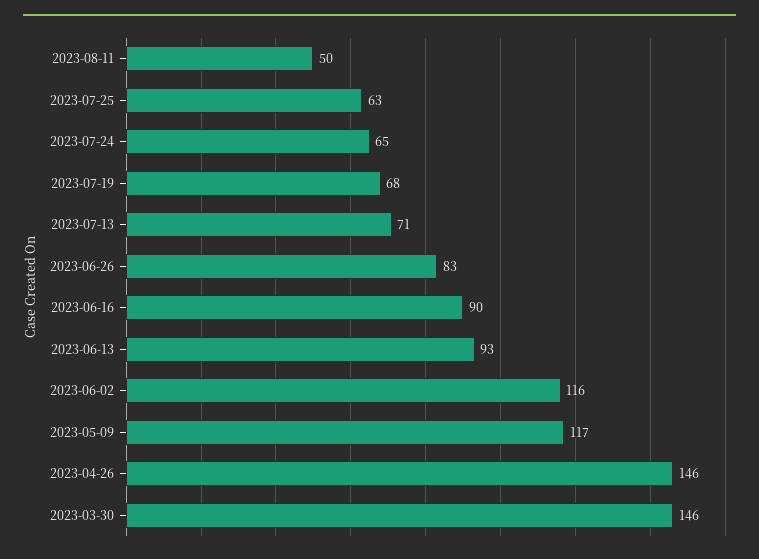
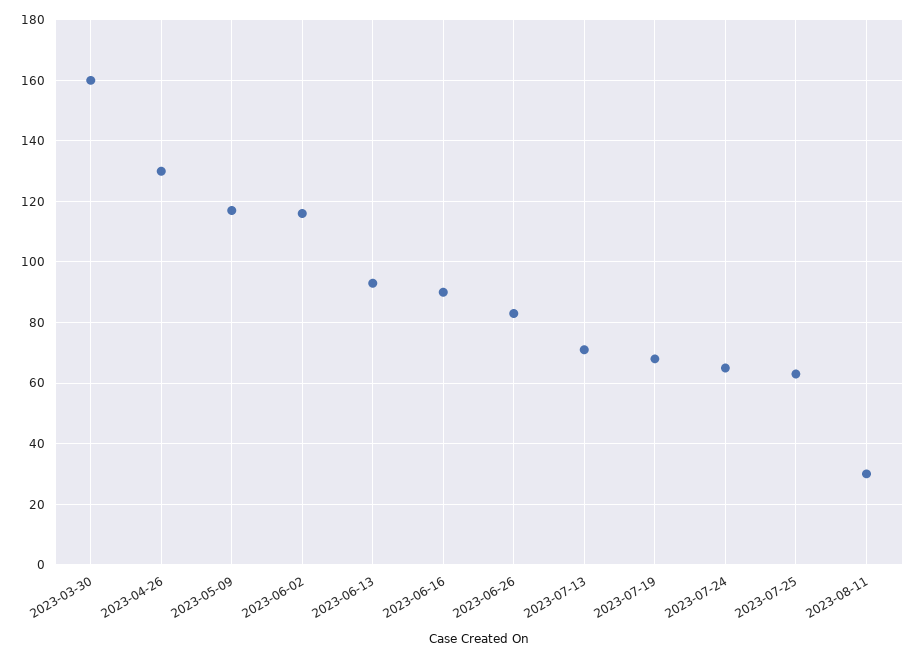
  {
-   "2023-08-11": 50,
+   "2023-08-11": 30,
    "2023-07-25": 63,
    "2023-07-24": 65,
    "2023-07-19": 68,
    "2023-07-13": 71,
    "2023-06-26": 83,
    "2023-06-16": 90,
    "2023-06-13": 93,
    "2023-06-02": 116,
    "2023-05-09": 117,
-   "2023-04-26": 146,
+   "2023-04-26": 130,
-   "2023-03-30": 146
+   "2023-03-30": 160
  }

